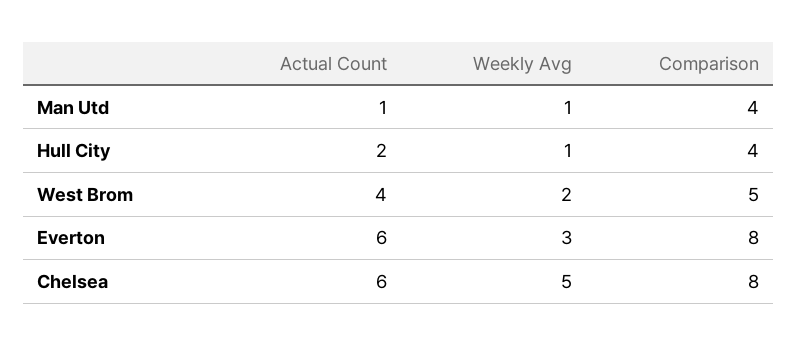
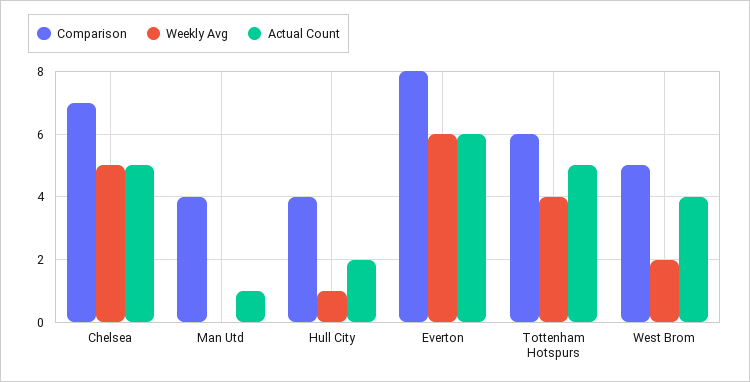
  {
    "Actual Count": {
      "Man Utd": 1,
      "Hull City": 2,
      "West Brom": 4,
      "Everton": 6,
-     "Chelsea": 6
+     "Chelsea": 5,
+     "Tottenham Hotspurs": 5
    },
    "Weekly Avg": {
-     "Man Utd": 1,
+     "Man Utd": 0,
      "Hull City": 1,
      "West Brom": 2,
-     "Everton": 3,
+     "Everton": 6,
-     "Chelsea": 5
+     "Chelsea": 5,
+     "Tottenham Hotspurs": 4
    },
    "Comparison": {
      "Man Utd": 4,
      "Hull City": 4,
      "West Brom": 5,
      "Everton": 8,
-     "Chelsea": 8
+     "Chelsea": 7,
+     "Tottenham Hotspurs": 6
    }
  }

